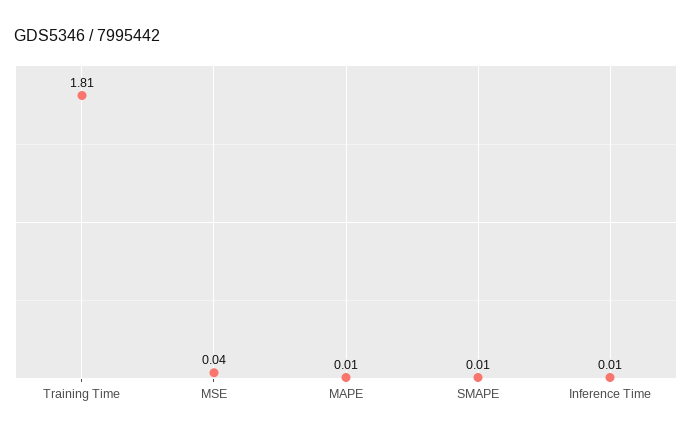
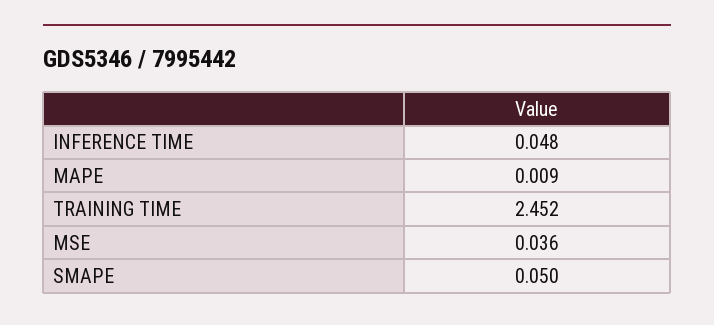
  {
-   "Training Time": 1.81,
+   "Training Time": 2.452,
    "MSE": 0.036,
    "MAPE": 0.009,
-   "SMAPE": 0.01,
+   "SMAPE": 0.05,
-   "Inference Time": 0.01
+   "Inference Time": 0.048
  }

